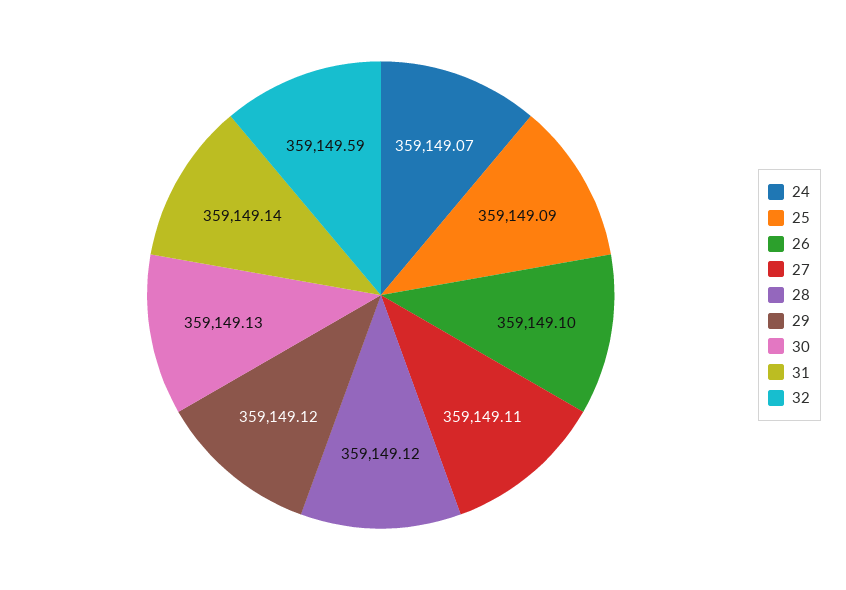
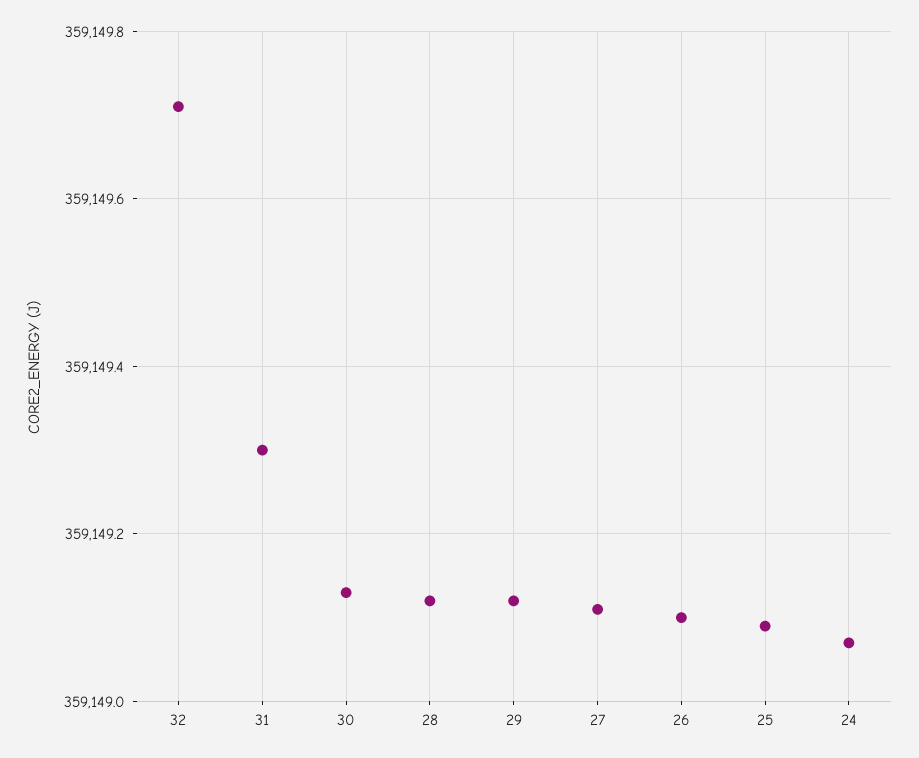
  {
    "24": 359149.07,
    "25": 359149.09,
    "26": 359149.1,
    "27": 359149.11,
    "28": 359149.12,
    "29": 359149.12,
    "30": 359149.13,
-   "31": 359149.14,
+   "31": 359149.3,
-   "32": 359149.59
+   "32": 359149.7
  }

